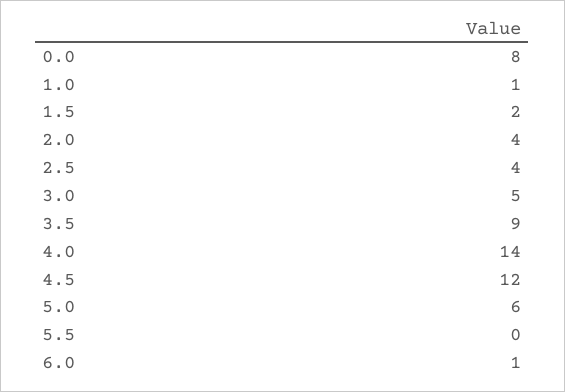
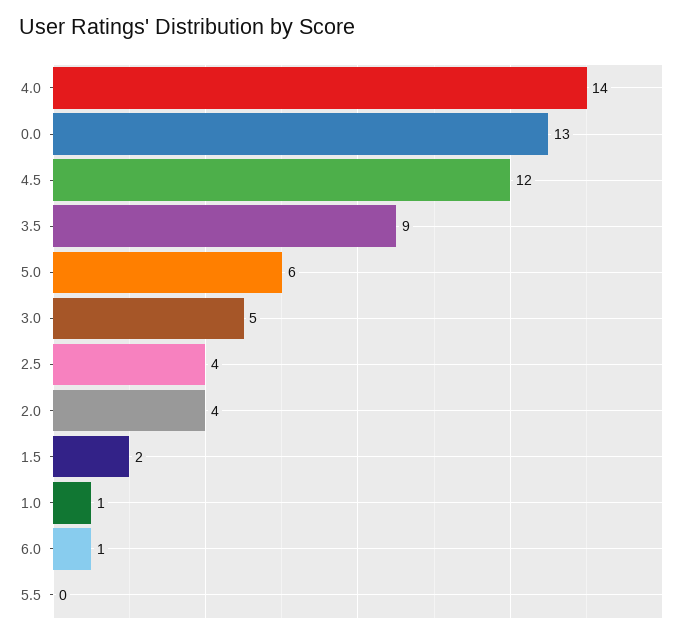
  {
-   "0.0": 8,
+   "0.0": 13,
    "1.0": 1,
    "1.5": 2,
    "2.0": 4,
    "2.5": 4,
    "3.0": 5,
    "3.5": 9,
    "4.0": 14,
    "4.5": 12,
    "5.0": 6,
    "5.5": 0,
    "6.0": 1
  }

